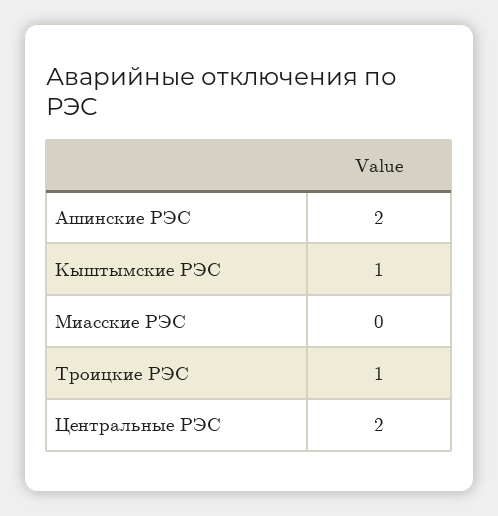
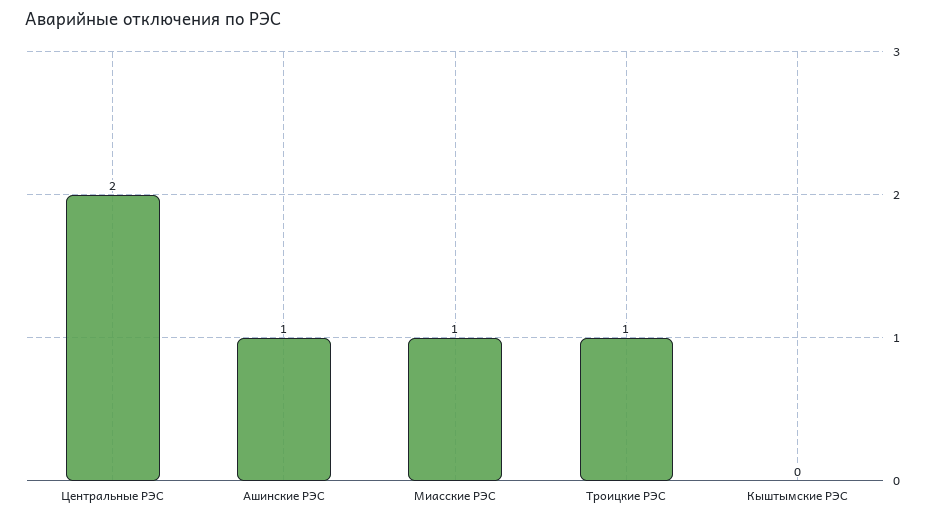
  {
-   "Ашинские РЭС": 2,
+   "Ашинские РЭС": 1,
-   "Кыштымские РЭС": 1,
+   "Кыштымские РЭС": 0,
-   "Миасские РЭС": 0,
+   "Миасские РЭС": 1,
    "Троицкие РЭС": 1,
    "Центральные РЭС": 2
  }

